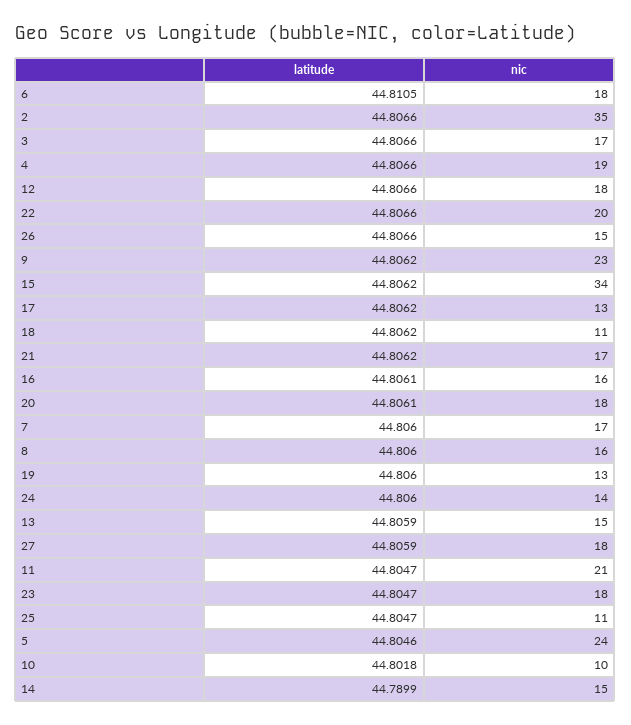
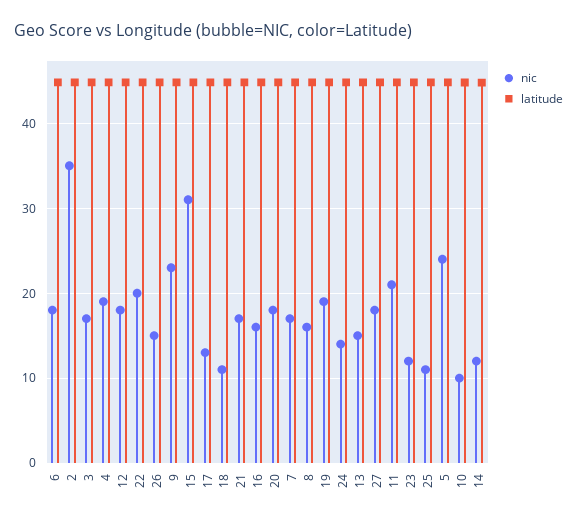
  {
    "latitude": {
      "6": 44.8105,
      "2": 44.8066,
      "3": 44.8066,
      "4": 44.8066,
      "12": 44.8066,
      "22": 44.8066,
      "26": 44.8066,
      "9": 44.8062,
      "15": 44.8062,
      "17": 44.8062,
      "18": 44.8062,
      "21": 44.8062,
      "16": 44.8061,
      "20": 44.8061,
      "7": 44.806,
      "8": 44.806,
      "19": 44.806,
      "24": 44.806,
      "13": 44.8059,
      "27": 44.8059,
      "11": 44.8047,
      "23": 44.8047,
      "25": 44.8047,
      "5": 44.8046,
      "10": 44.8018,
      "14": 44.7899
    },
    "nic": {
      "6": 18,
      "2": 35,
      "3": 17,
      "4": 19,
      "12": 18,
      "22": 20,
      "26": 15,
      "9": 23,
-     "15": 34,
+     "15": 31,
      "17": 13,
      "18": 11,
      "21": 17,
      "16": 16,
      "20": 18,
      "7": 17,
      "8": 16,
-     "19": 13,
+     "19": 19,
      "24": 14,
      "13": 15,
      "27": 18,
      "11": 21,
-     "23": 18,
+     "23": 12,
      "25": 11,
      "5": 24,
      "10": 10,
-     "14": 15
+     "14": 12
    }
  }

